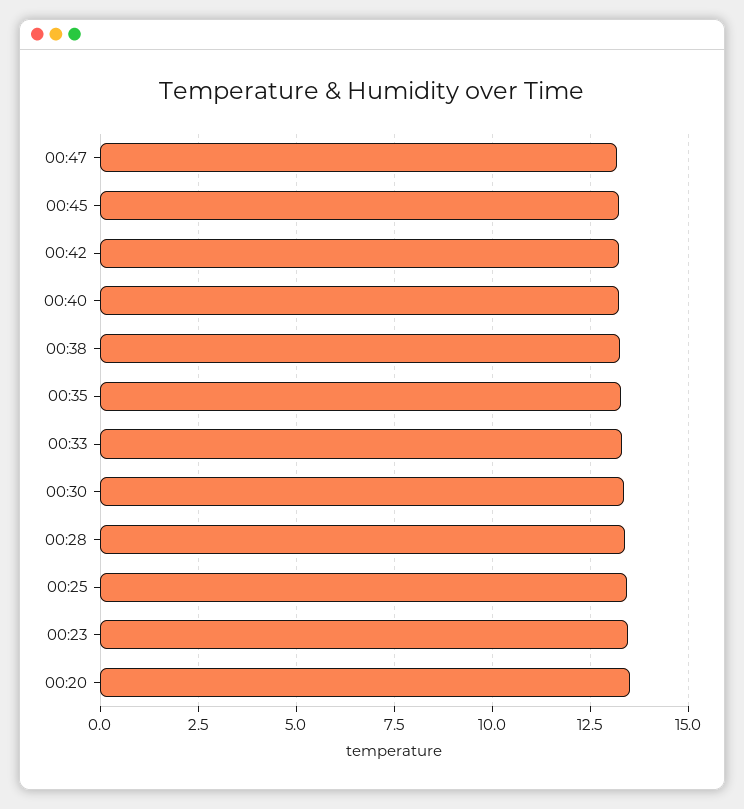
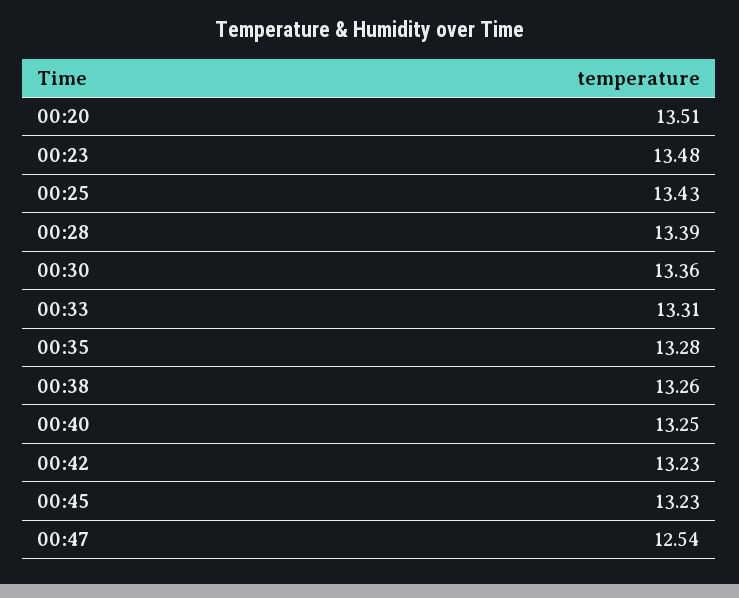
  {
-   "00:47": 13.25,
+   "00:47": 12.54,
    "00:45": 13.23,
    "00:42": 13.23,
    "00:40": 13.25,
    "00:38": 13.26,
    "00:35": 13.28,
    "00:33": 13.31,
    "00:30": 13.36,
    "00:28": 13.39,
    "00:25": 13.43,
    "00:23": 13.48,
    "00:20": 13.51
  }

